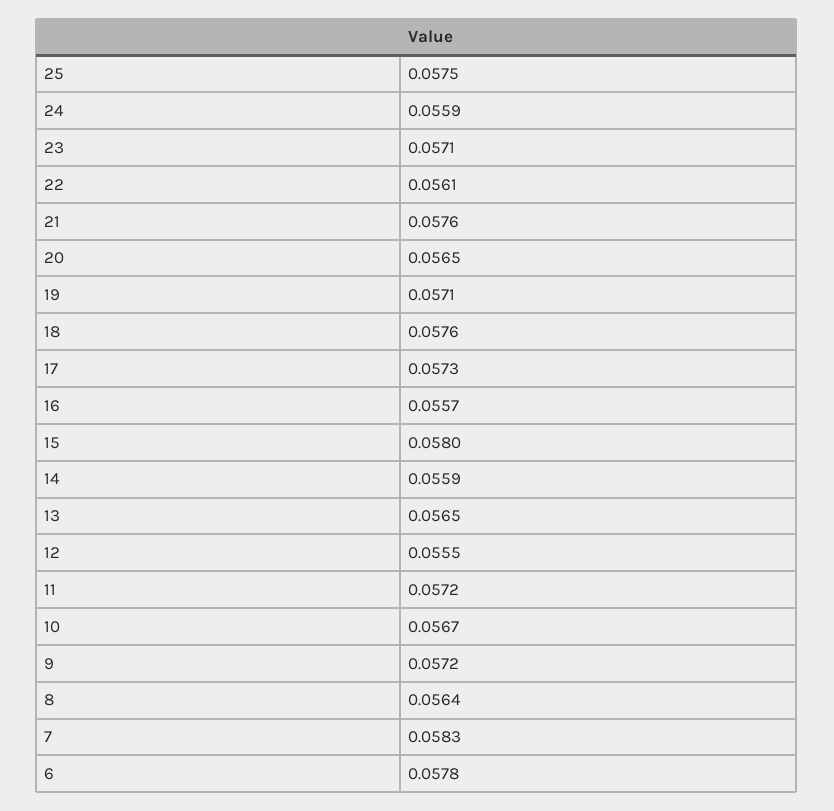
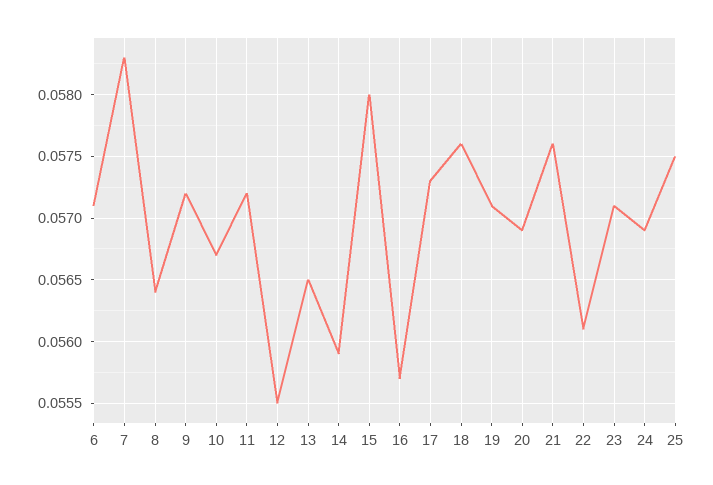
  {
    "25": 0.0575,
-   "24": 0.0559,
+   "24": 0.0569,
    "23": 0.0571,
    "22": 0.0561,
    "21": 0.0576,
-   "20": 0.0565,
+   "20": 0.0569,
    "19": 0.0571,
    "18": 0.0576,
    "17": 0.0573,
    "16": 0.0557,
    "15": 0.058,
    "14": 0.0559,
    "13": 0.0565,
    "12": 0.0555,
    "11": 0.0572,
    "10": 0.0567,
    "9": 0.0572,
    "8": 0.0564,
    "7": 0.0583,
-   "6": 0.0578
+   "6": 0.0571
  }

